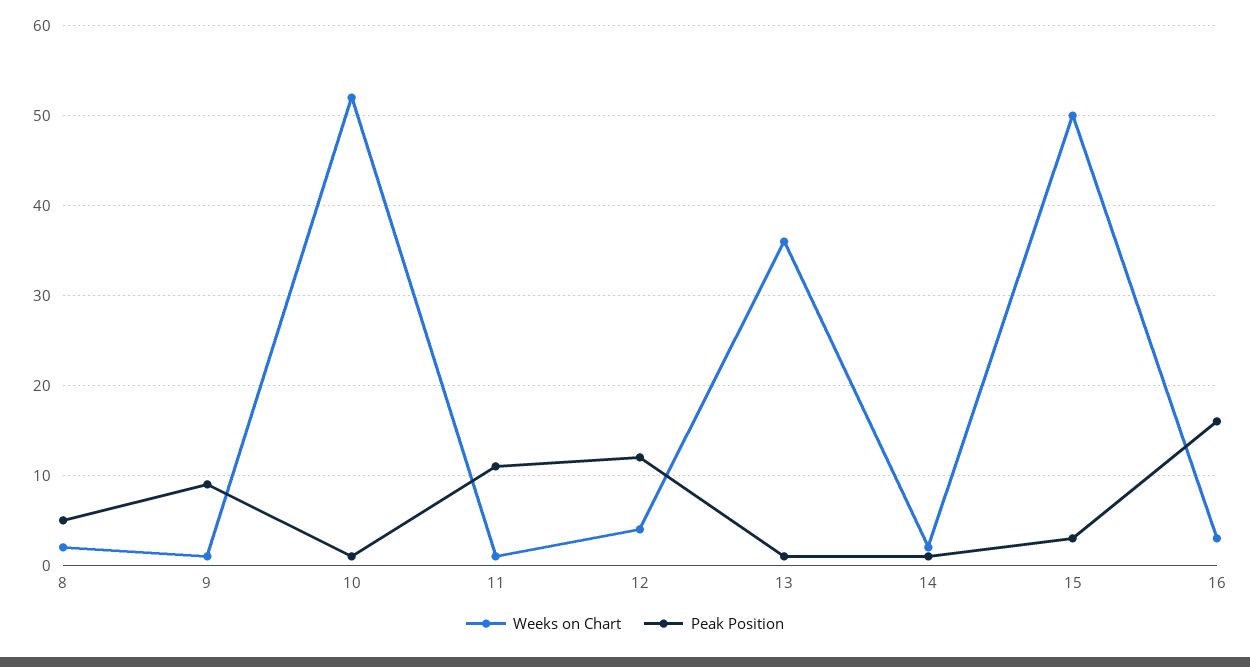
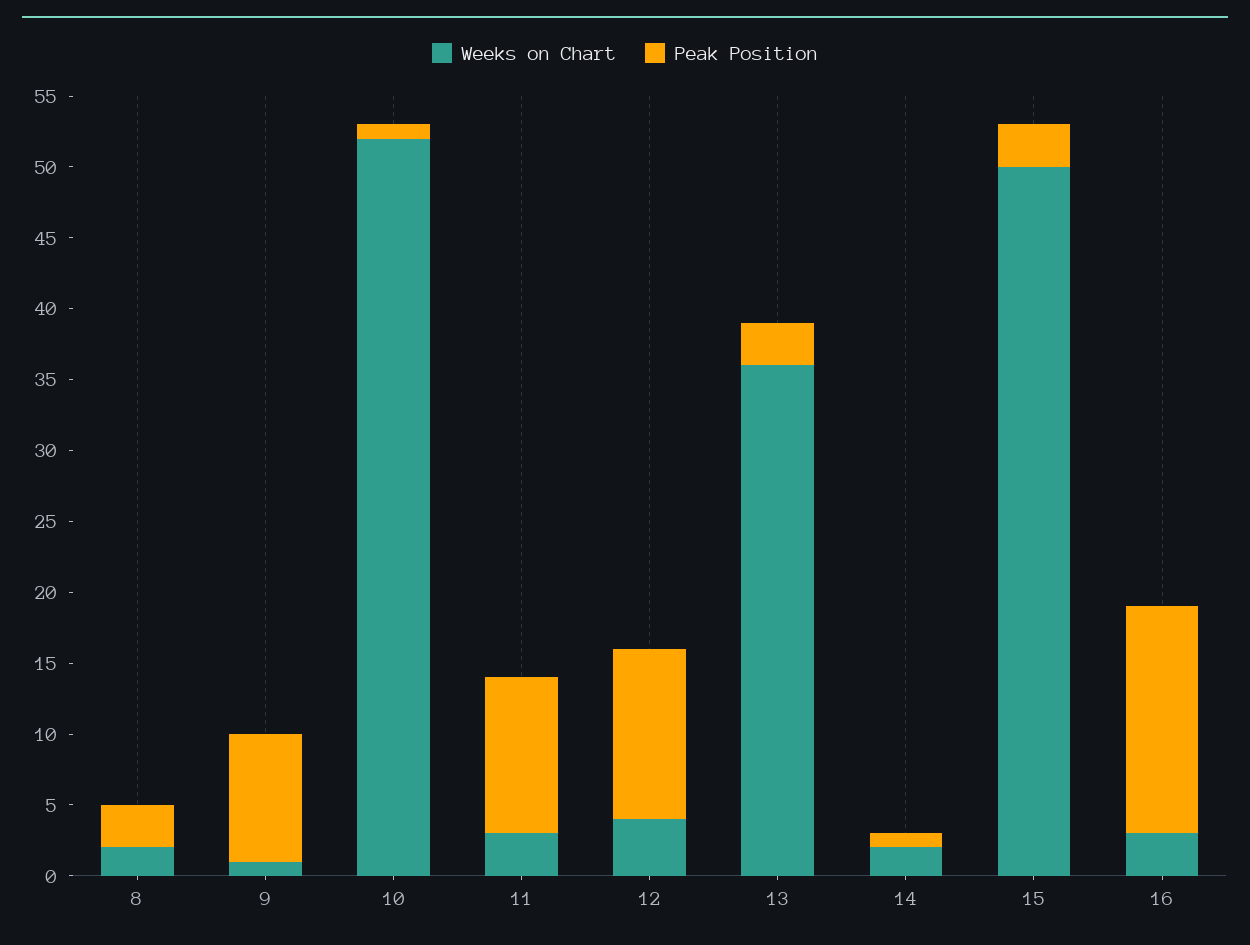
  {
    "Weeks on Chart": {
      "8": 2,
      "9": 1,
      "10": 52,
-     "11": 1,
+     "11": 3,
      "12": 4,
      "13": 36,
      "14": 2,
      "15": 50,
      "16": 3
    },
    "Peak Position": {
-     "8": 5,
+     "8": 3,
      "9": 9,
      "10": 1,
      "11": 11,
      "12": 12,
-     "13": 1,
+     "13": 3,
      "14": 1,
      "15": 3,
      "16": 16
    }
  }

